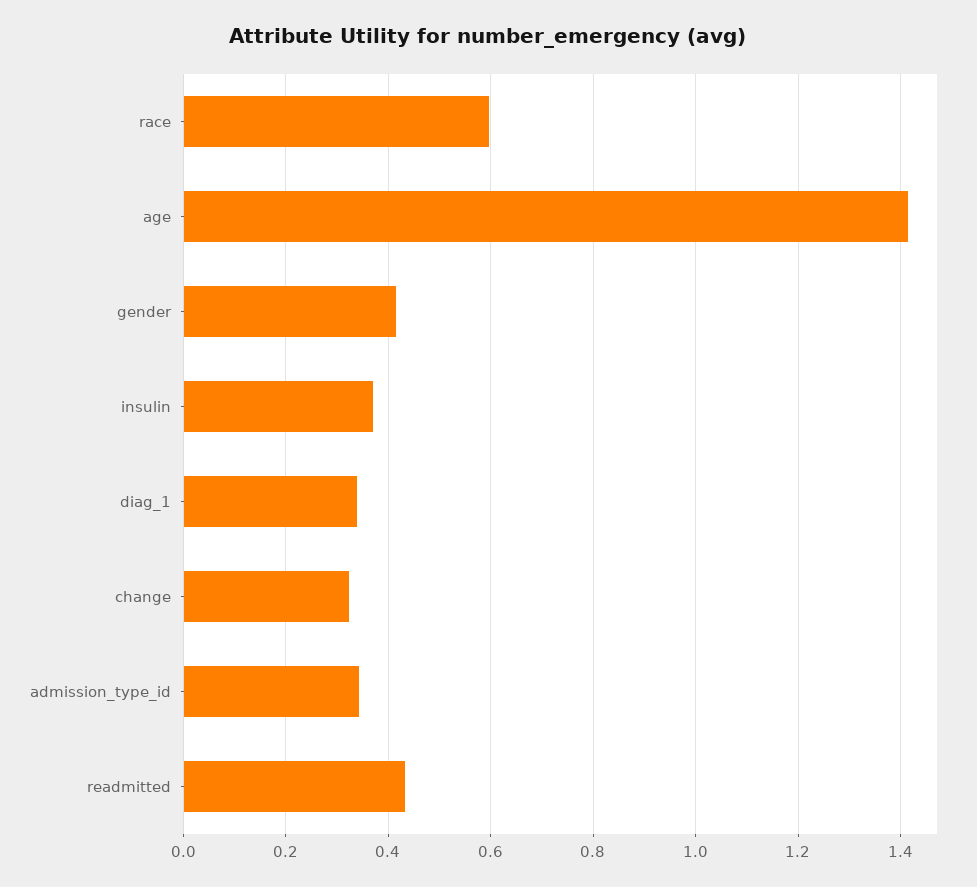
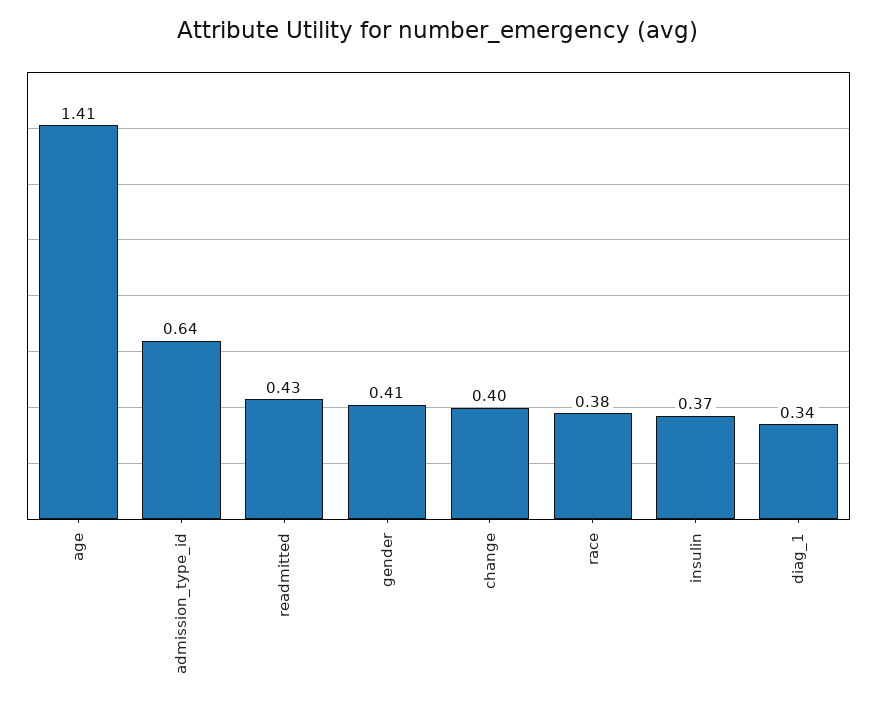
  {
-   "race": 0.6,
+   "race": 0.38,
    "age": 1.41,
    "gender": 0.41,
    "insulin": 0.37,
    "diag_1": 0.34,
-   "change": 0.32,
+   "change": 0.4,
-   "admission_type_id": 0.34,
+   "admission_type_id": 0.64,
    "readmitted": 0.43
  }

